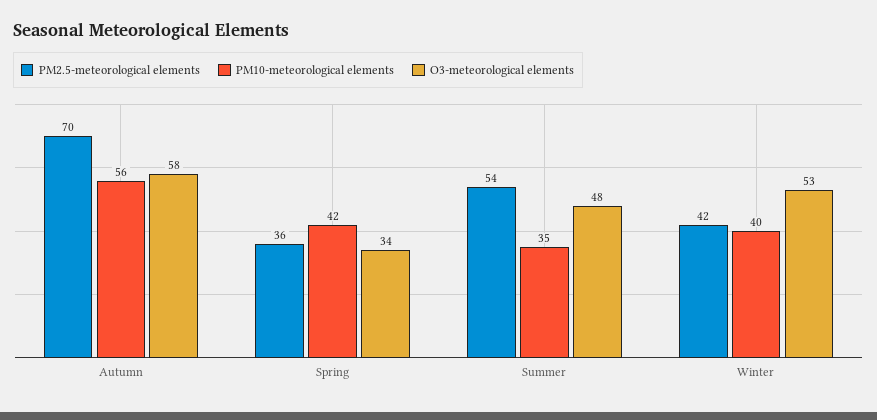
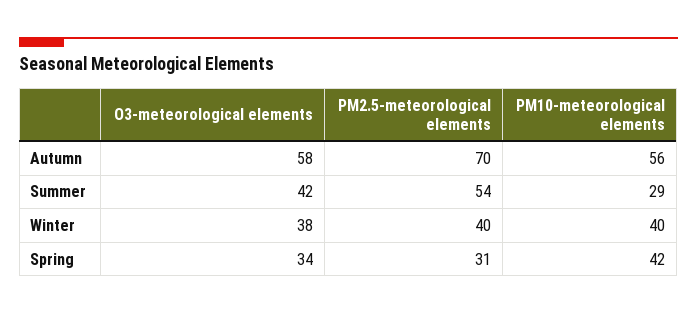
  {
    "PM2.5-meteorological elements": {
      "Autumn": 70,
-     "Spring": 36,
+     "Spring": 31,
      "Summer": 54,
-     "Winter": 42
+     "Winter": 40
    },
    "PM10-meteorological elements": {
      "Autumn": 56,
      "Spring": 42,
-     "Summer": 35,
+     "Summer": 29,
      "Winter": 40
    },
    "O3-meteorological elements": {
      "Autumn": 58,
      "Spring": 34,
-     "Summer": 48,
+     "Summer": 42,
-     "Winter": 53
+     "Winter": 38
    }
  }

